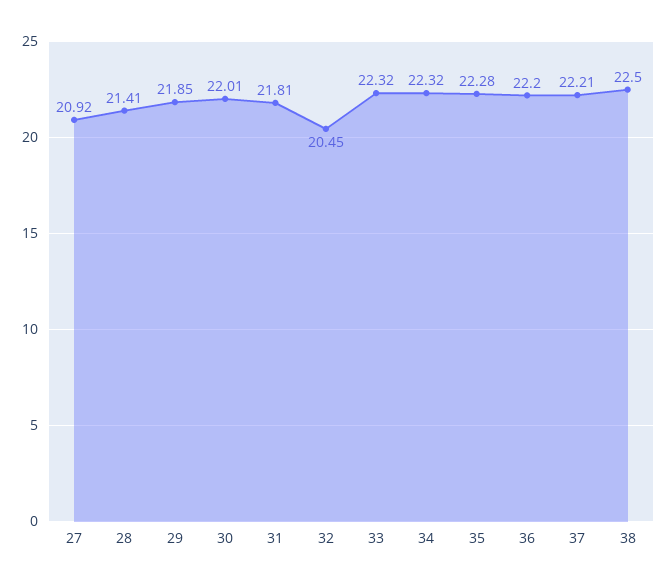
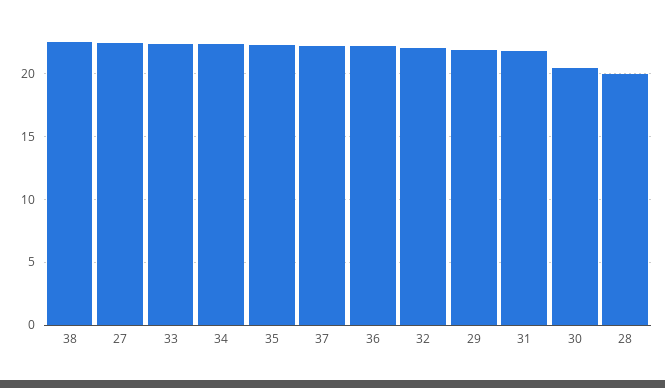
  {
-   "27": 20.92,
+   "27": 22.5,
-   "28": 21.41,
+   "28": 20,
    "29": 21.85,
-   "30": 22.01,
+   "30": 20.5,
    "31": 21.81,
-   "32": 20.45,
+   "32": 22,
    "33": 22.32,
    "34": 22.32,
    "35": 22.28,
    "36": 22.2,
    "37": 22.21,
    "38": 22.5
  }

